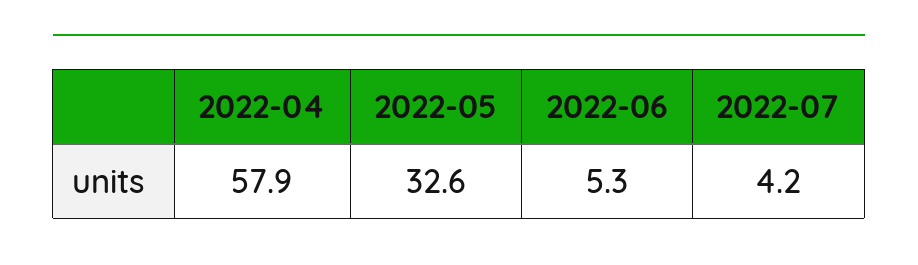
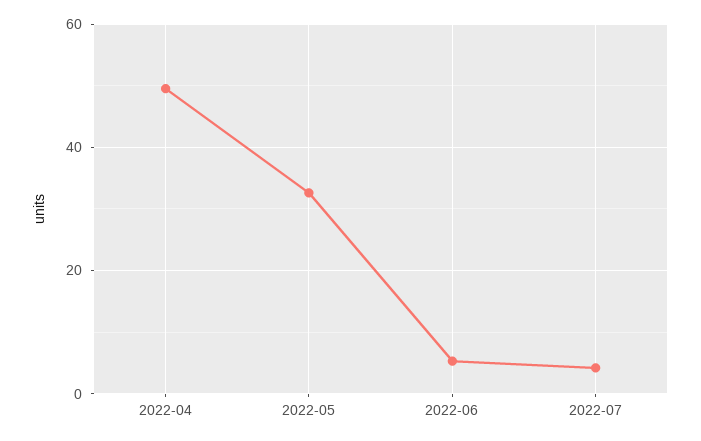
  {
-   "2022-04": 57.9,
+   "2022-04": 50,
    "2022-05": 32.6,
    "2022-06": 5.3,
    "2022-07": 4.2
  }

